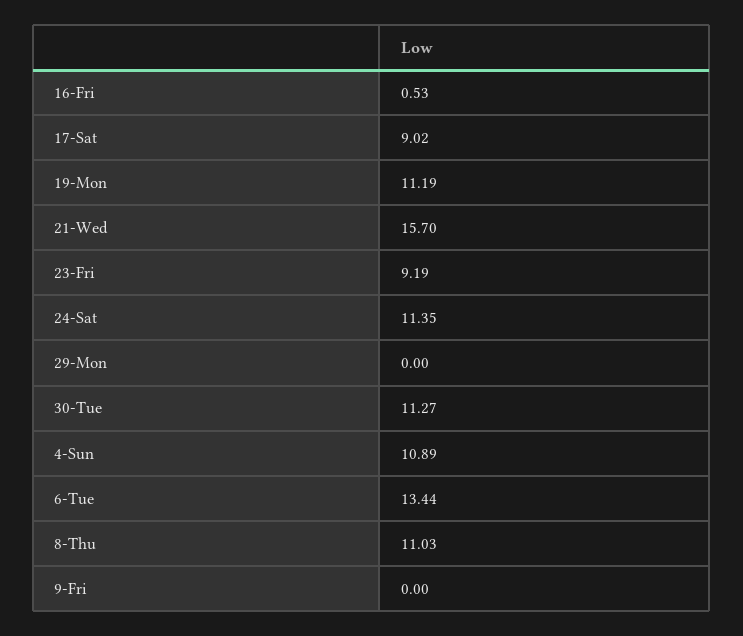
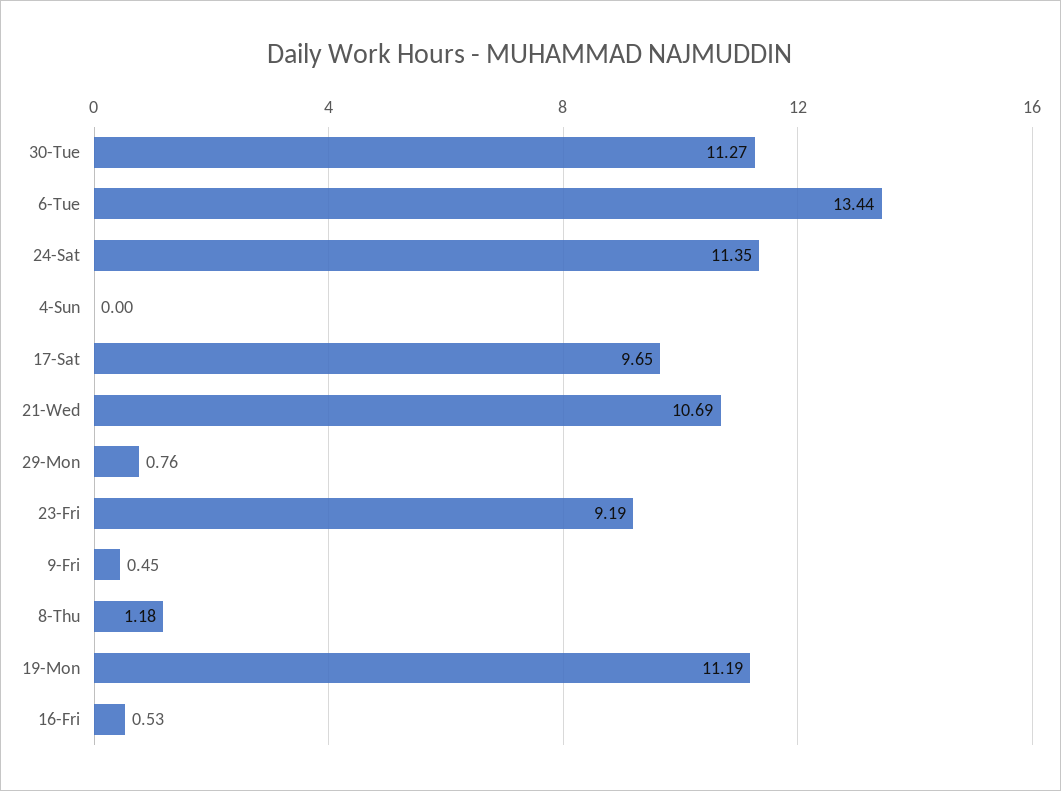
  {
    "16-Fri": 0.53,
-   "17-Sat": 9.02,
+   "17-Sat": 9.65,
    "19-Mon": 11.19,
-   "21-Wed": 15.7,
+   "21-Wed": 10.69,
    "23-Fri": 9.19,
    "24-Sat": 11.35,
-   "29-Mon": 0,
+   "29-Mon": 0.76,
    "30-Tue": 11.27,
-   "4-Sun": 10.89,
+   "4-Sun": 0,
    "6-Tue": 13.44,
-   "8-Thu": 11.03,
+   "8-Thu": 1.18,
-   "9-Fri": 0
+   "9-Fri": 0.45
  }

